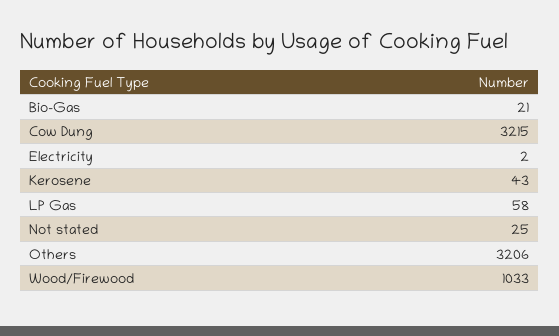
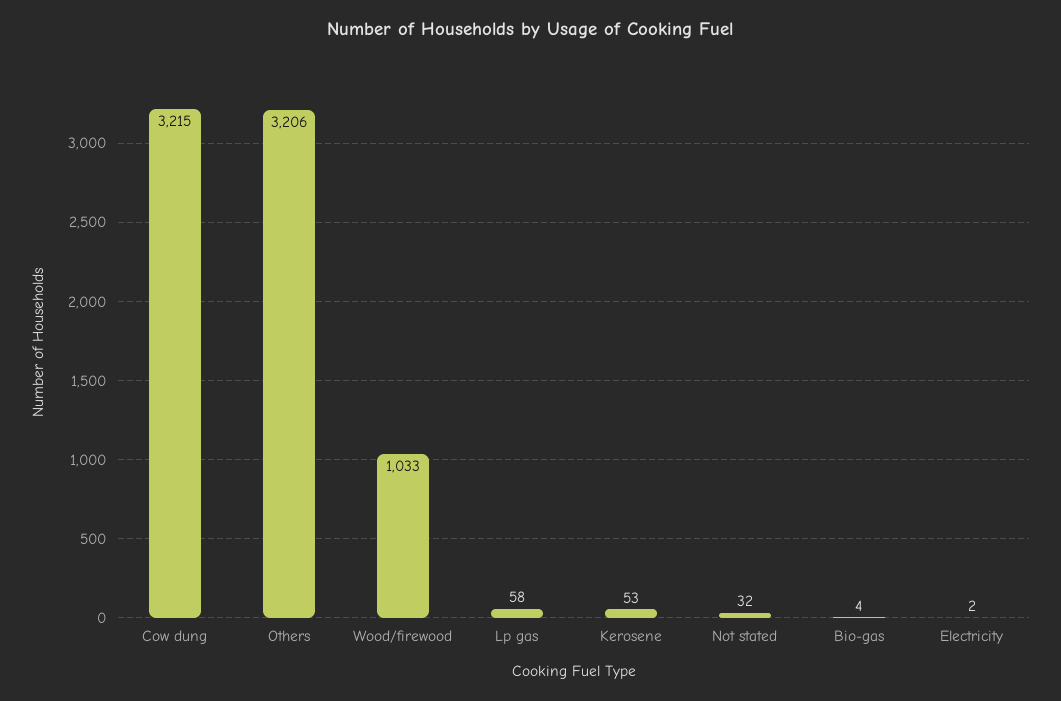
  {
-   "Bio-Gas": 21,
+   "Bio-Gas": 4,
    "Cow Dung": 3215,
    "Electricity": 2,
-   "Kerosene": 43,
+   "Kerosene": 53,
    "LP Gas": 58,
-   "Not stated": 25,
+   "Not stated": 32,
    "Others": 3206,
    "Wood/Firewood": 1033
  }

